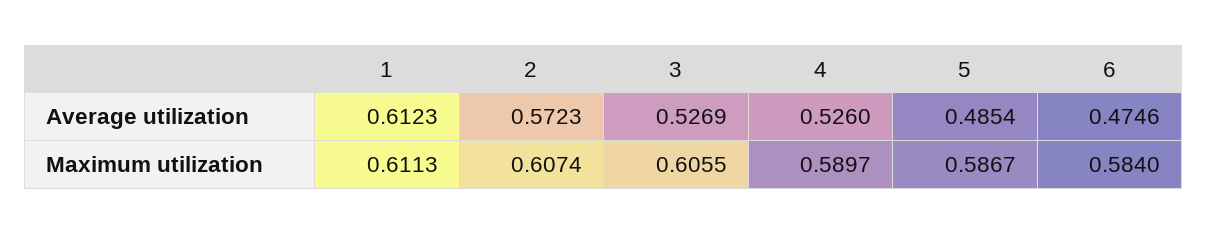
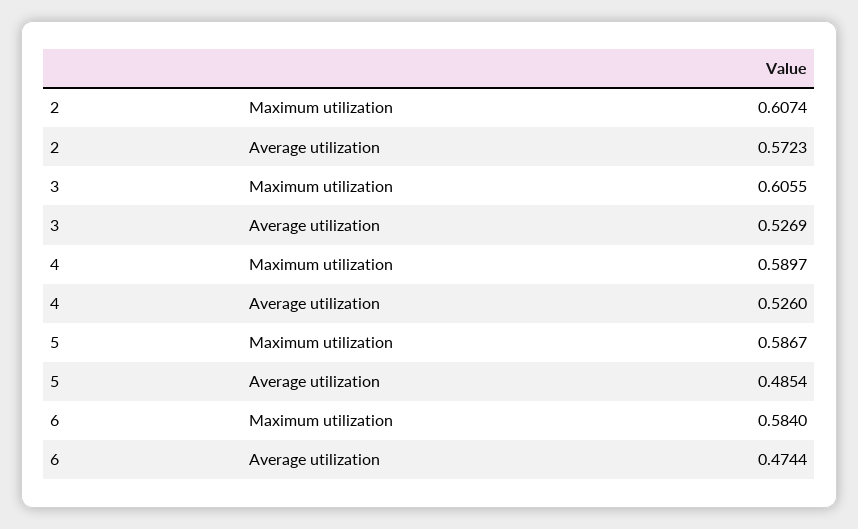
  {
-   "1": {
-     "Average utilization": 0.6123,
-     "Maximum utilization": 0.6113
-   },
    "2": {
      "Average utilization": 0.5723,
      "Maximum utilization": 0.6074
    },
    "3": {
      "Average utilization": 0.5269,
      "Maximum utilization": 0.6055
    },
    "4": {
      "Average utilization": 0.526,
      "Maximum utilization": 0.5897
    },
    "5": {
      "Average utilization": 0.4854,
      "Maximum utilization": 0.5867
    },
    "6": {
-     "Average utilization": 0.4746,
+     "Average utilization": 0.4744,
      "Maximum utilization": 0.584
    }
  }

